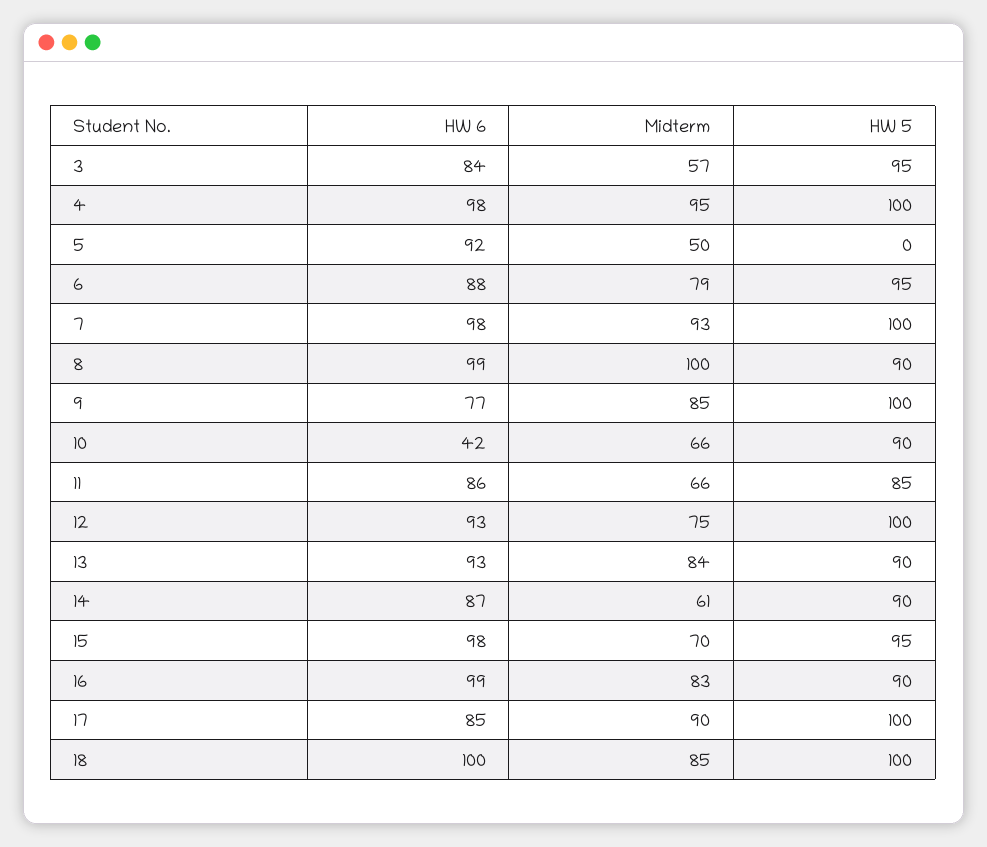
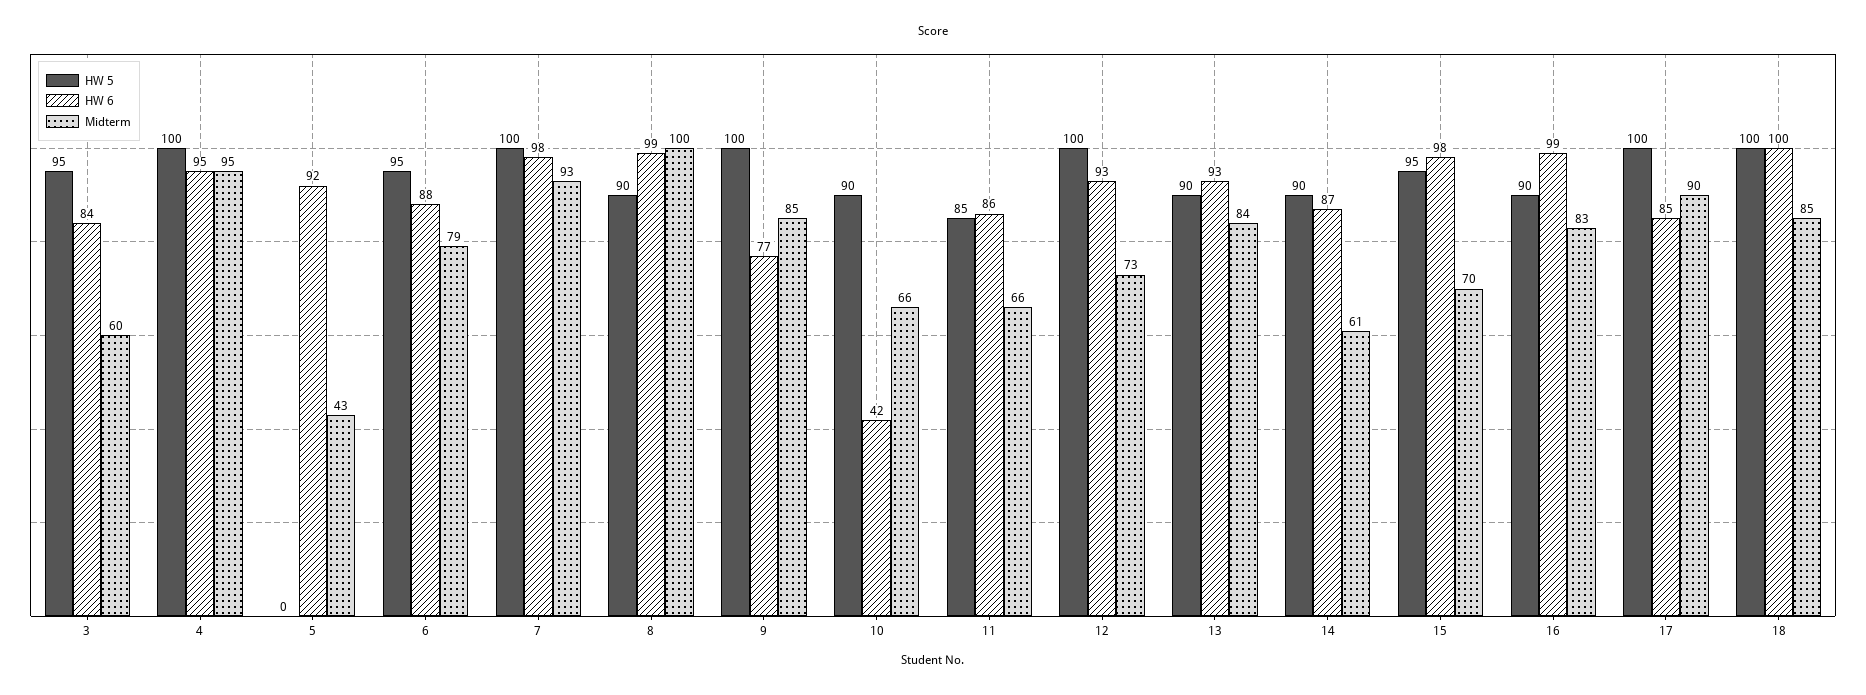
  {
    "HW 6": {
      "3": 84,
-     "4": 98,
+     "4": 95,
      "5": 92,
      "6": 88,
      "7": 98,
      "8": 99,
      "9": 77,
      "10": 42,
      "11": 86,
      "12": 93,
      "13": 93,
      "14": 87,
      "15": 98,
      "16": 99,
      "17": 85,
      "18": 100
    },
    "Midterm": {
-     "3": 57,
+     "3": 60,
      "4": 95,
-     "5": 50,
+     "5": 43,
      "6": 79,
      "7": 93,
      "8": 100,
      "9": 85,
      "10": 66,
      "11": 66,
-     "12": 75,
+     "12": 73,
      "13": 84,
      "14": 61,
      "15": 70,
      "16": 83,
      "17": 90,
      "18": 85
    },
    "HW 5": {
      "3": 95,
      "4": 100,
      "5": 0,
      "6": 95,
      "7": 100,
      "8": 90,
      "9": 100,
      "10": 90,
      "11": 85,
      "12": 100,
      "13": 90,
      "14": 90,
      "15": 95,
      "16": 90,
      "17": 100,
      "18": 100
    }
  }

